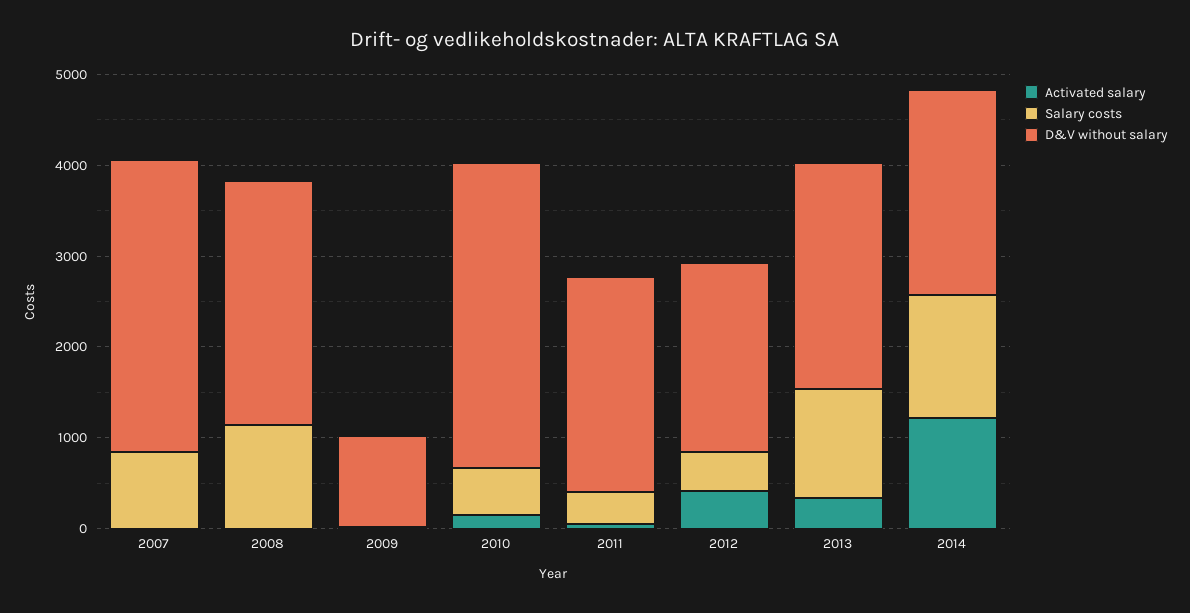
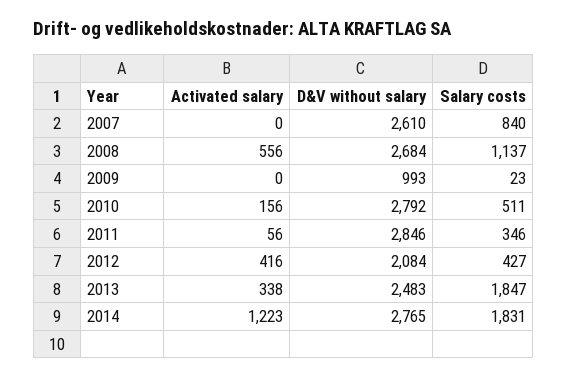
  {
    "Activated salary": {
      "2007": 0,
-     "2008": 0,
+     "2008": 556,
      "2009": 0,
      "2010": 156,
      "2011": 56,
      "2012": 416,
      "2013": 338,
      "2014": 1223
    },
    "Salary costs": {
      "2007": 840,
      "2008": 1137,
      "2009": 23,
      "2010": 511,
      "2011": 346,
      "2012": 427,
-     "2013": 1200,
+     "2013": 1847,
-     "2014": 1400
+     "2014": 1831
    },
    "D&V without salary": {
-     "2007": 3200,
+     "2007": 2610,
      "2008": 2684,
      "2009": 993,
-     "2010": 3400,
+     "2010": 2792,
-     "2011": 2400,
+     "2011": 2846,
      "2012": 2084,
      "2013": 2483,
-     "2014": 2200
+     "2014": 2765
    }
  }

